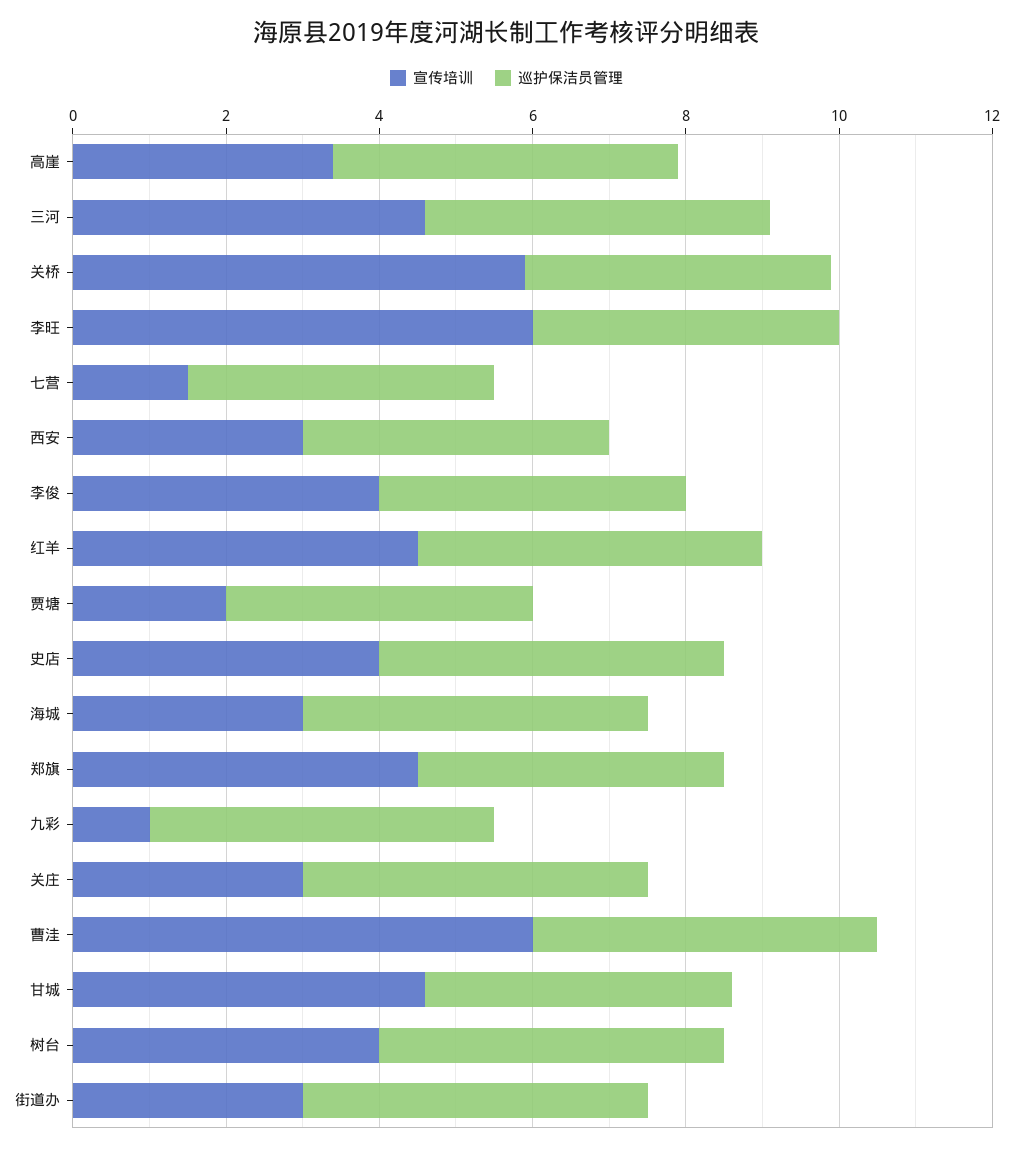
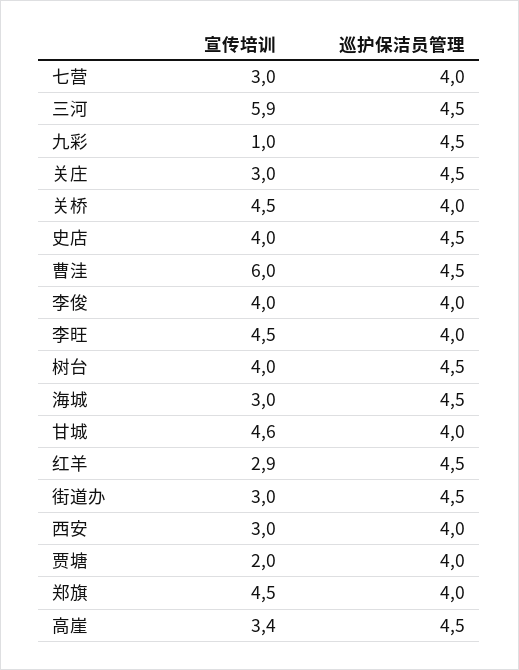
  {
    "宣传培训": {
      "高崖": 3.4,
-     "三河": 4.5,
+     "三河": 5.9,
-     "关桥": 6,
+     "关桥": 4.5,
-     "李旺": 6,
+     "李旺": 4.5,
-     "七营": 1.5,
+     "七营": 3,
      "西安": 3,
      "李俊": 4,
-     "红羊": 4.5,
+     "红羊": 2.9,
      "贾塘": 2,
      "史店": 4,
      "海城": 3,
      "郑旗": 4.5,
      "九彩": 1,
      "关庄": 3,
      "曹洼": 6,
      "甘城": 4.6,
      "树台": 4,
      "街道办": 3
    },
    "巡护保洁员管理": {
      "高崖": 4.5,
      "三河": 4.5,
      "关桥": 4,
      "李旺": 4,
      "七营": 4,
      "西安": 4,
      "李俊": 4,
      "红羊": 4.5,
      "贾塘": 4,
      "史店": 4.5,
      "海城": 4.5,
      "郑旗": 4,
      "九彩": 4.5,
      "关庄": 4.5,
      "曹洼": 4.5,
      "甘城": 4,
      "树台": 4.5,
      "街道办": 4.5
    }
  }

